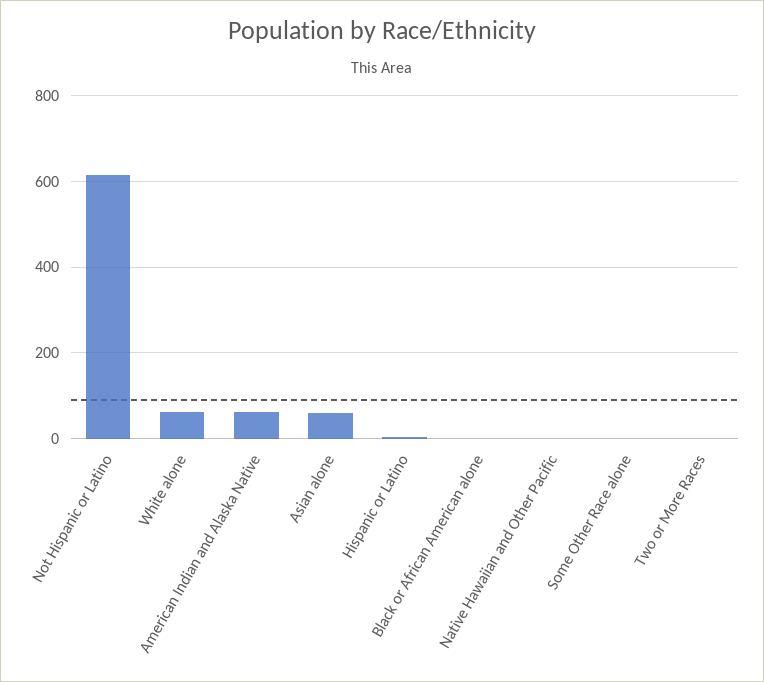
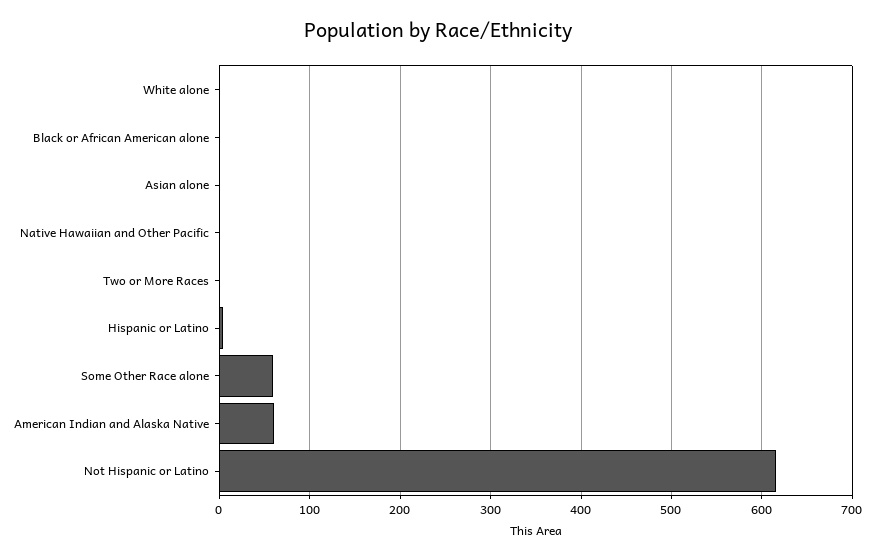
  {
    "Not Hispanic or Latino": 620,
-   "White alone": 60,
+   "White alone": 0,
    "American Indian and Alaska Native": 60,
-   "Asian alone": 60,
+   "Asian alone": 0,
    "Hispanic or Latino": 0,
    "Black or African American alone": 0,
    "Native Hawaiian and Other Pacific": 0,
-   "Some Other Race alone": 0,
+   "Some Other Race alone": 60,
    "Two or More Races": 0
  }

